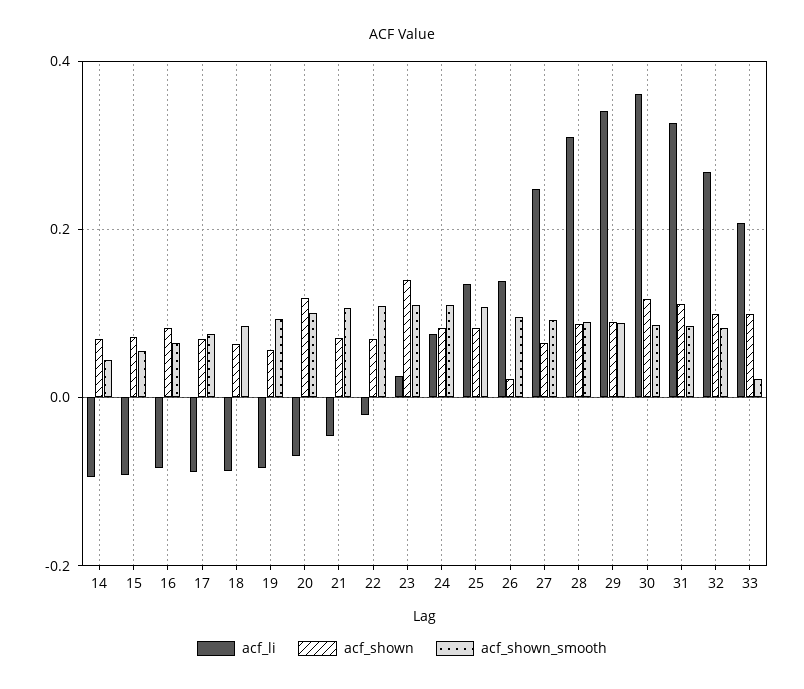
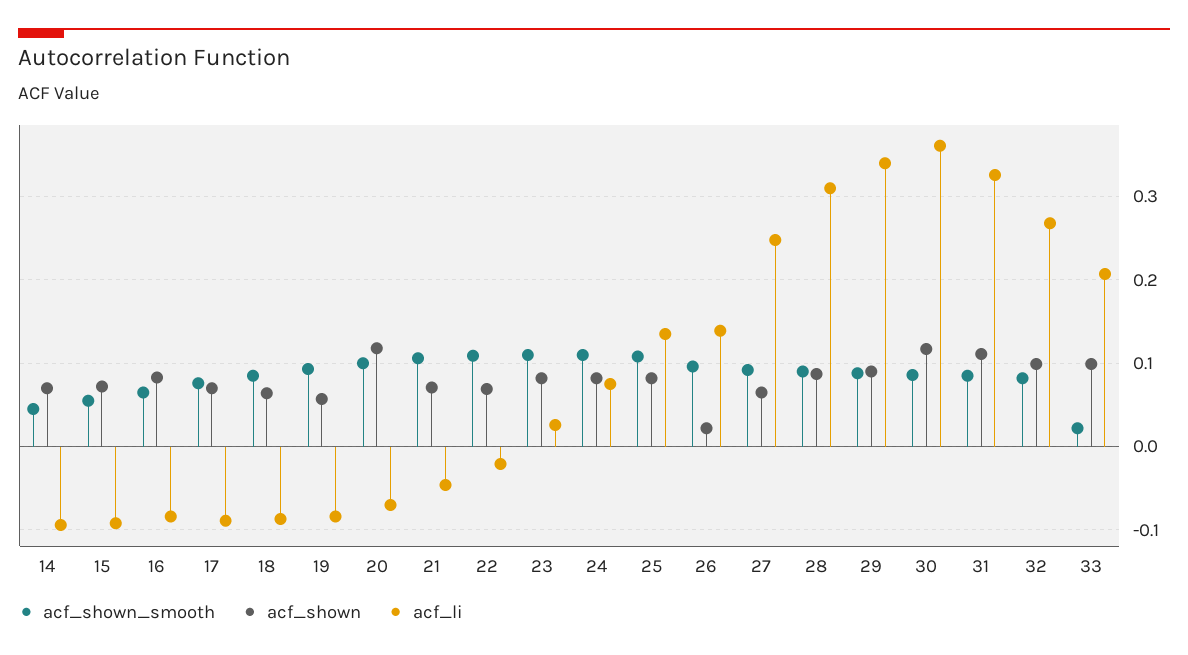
  {
    "acf_li": {
      "14": -0.09,
      "15": -0.09,
      "16": -0.08,
      "17": -0.09,
      "18": -0.09,
      "19": -0.08,
      "20": -0.07,
      "21": -0.05,
      "22": -0.02,
      "23": 0.03,
      "24": 0.08,
      "25": 0.14,
      "26": 0.14,
      "27": 0.25,
      "28": 0.31,
      "29": 0.34,
      "30": 0.36,
      "31": 0.33,
      "32": 0.27,
      "33": 0.21
    },
    "acf_shown": {
      "14": 0.07,
      "15": 0.07,
      "16": 0.08,
      "17": 0.07,
      "18": 0.06,
      "19": 0.06,
      "20": 0.12,
      "21": 0.07,
      "22": 0.07,
-     "23": 0.14,
+     "23": 0.08,
      "24": 0.08,
      "25": 0.08,
      "26": 0.02,
      "27": 0.07,
      "28": 0.09,
      "29": 0.09,
      "30": 0.12,
      "31": 0.11,
      "32": 0.1,
      "33": 0.1
    },
    "acf_shown_smooth": {
      "14": 0.05,
      "15": 0.06,
      "16": 0.07,
      "17": 0.08,
      "18": 0.09,
      "19": 0.09,
      "20": 0.1,
      "21": 0.11,
      "22": 0.11,
      "23": 0.11,
      "24": 0.11,
      "25": 0.11,
      "26": 0.1,
      "27": 0.09,
      "28": 0.09,
      "29": 0.09,
      "30": 0.09,
      "31": 0.09,
      "32": 0.08,
      "33": 0.02
    }
  }

